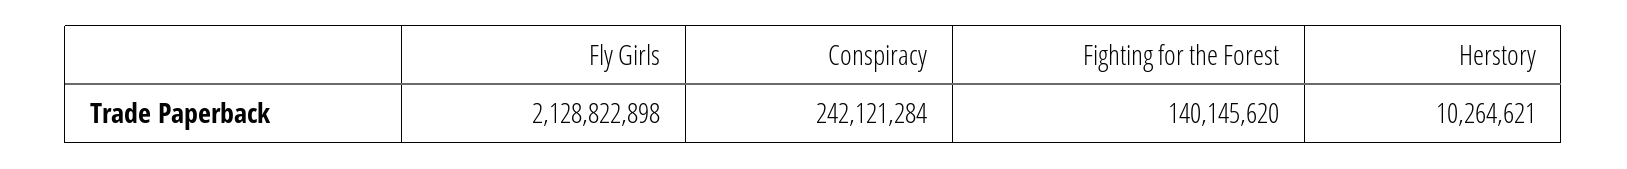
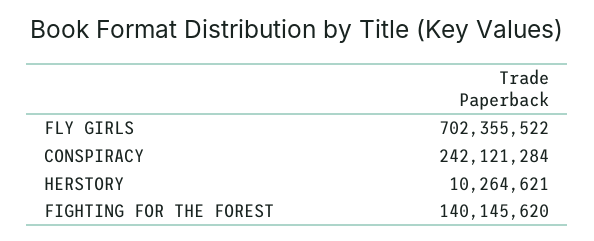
  {
-   "Fly Girls": 2128822898,
+   "Fly Girls": 702355522,
    "Conspiracy": 242121284,
    "Fighting for the Forest": 140145620,
    "Herstory": 10264621
  }

